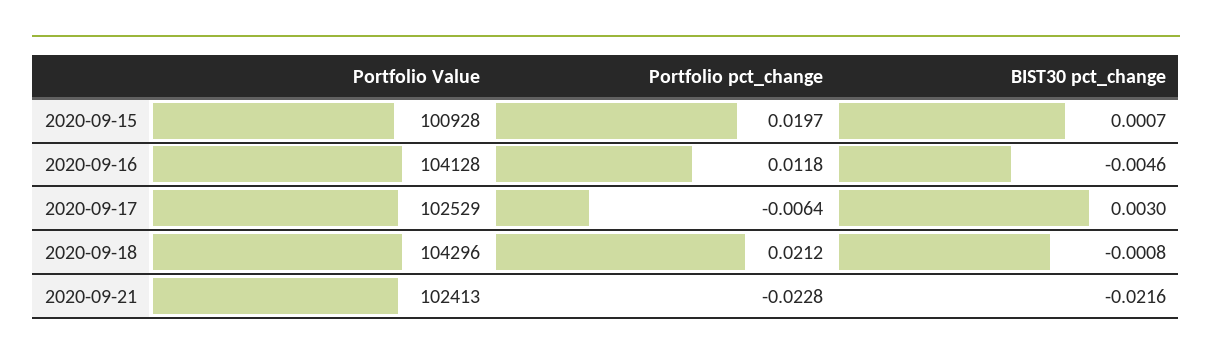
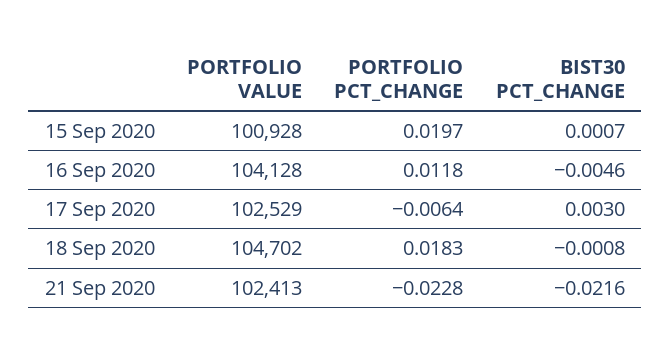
  {
    "Portfolio Value": {
      "2020-09-15": 100928,
      "2020-09-16": 104128,
      "2020-09-17": 102529,
-     "2020-09-18": 104296,
+     "2020-09-18": 104702,
      "2020-09-21": 102413
    },
    "Portfolio pct_change": {
      "2020-09-15": 0.0197,
      "2020-09-16": 0.0118,
      "2020-09-17": -0.0064,
-     "2020-09-18": 0.0212,
+     "2020-09-18": 0.0183,
      "2020-09-21": -0.0228
    },
    "BIST30 pct_change": {
      "2020-09-15": 0.0007,
      "2020-09-16": -0.0046,
      "2020-09-17": 0.003,
      "2020-09-18": -0.0008,
      "2020-09-21": -0.0216
    }
  }

